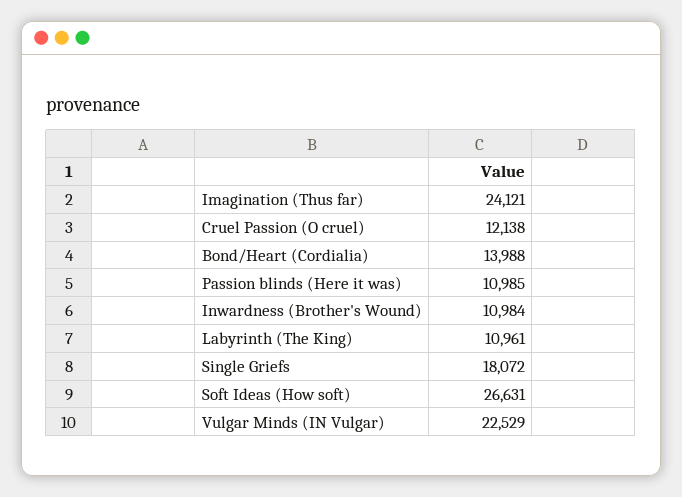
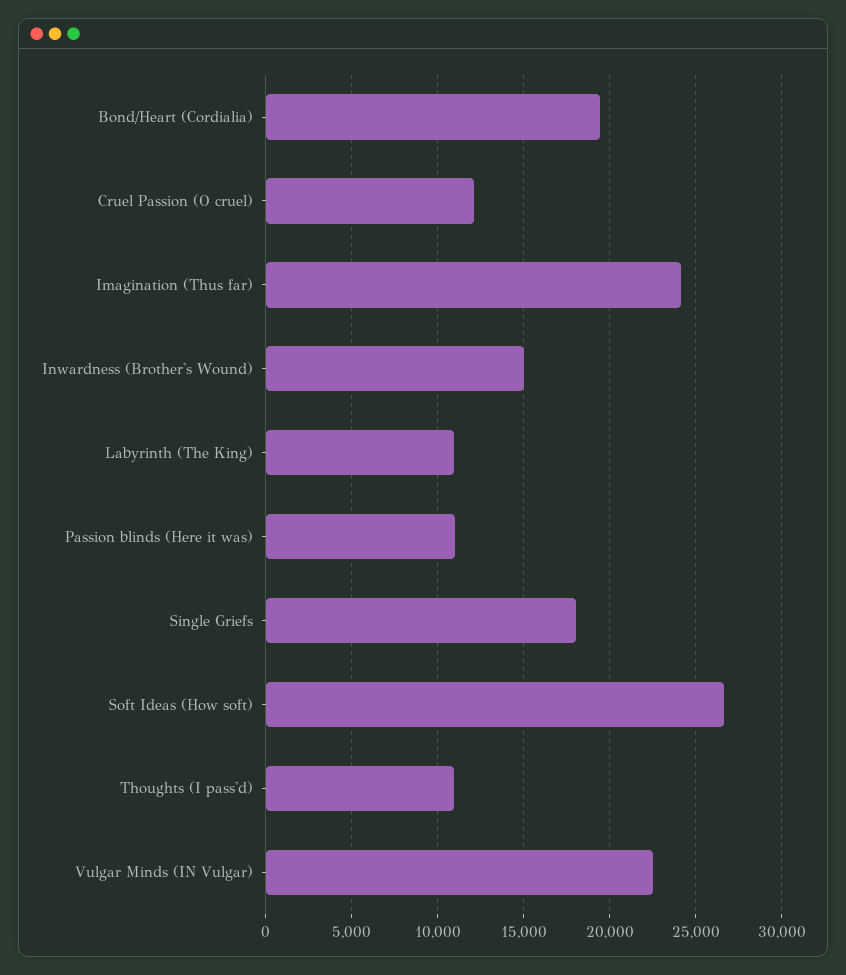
  {
    "Imagination (Thus far)": 24121,
    "Cruel Passion (O cruel)": 12138,
-   "Bond/Heart (Cordialia)": 13988,
+   "Bond/Heart (Cordialia)": 19500,
    "Passion blinds (Here it was)": 10985,
-   "Inwardness (Brother's Wound)": 10984,
+   "Inwardness (Brother's Wound)": 15000,
    "Labyrinth (The King)": 10961,
    "Single Griefs": 18072,
    "Soft Ideas (How soft)": 26631,
-   "Vulgar Minds (IN Vulgar)": 22529
+   "Vulgar Minds (IN Vulgar)": 22529,
+   "Thoughts (I pass'd)": 11000
  }

